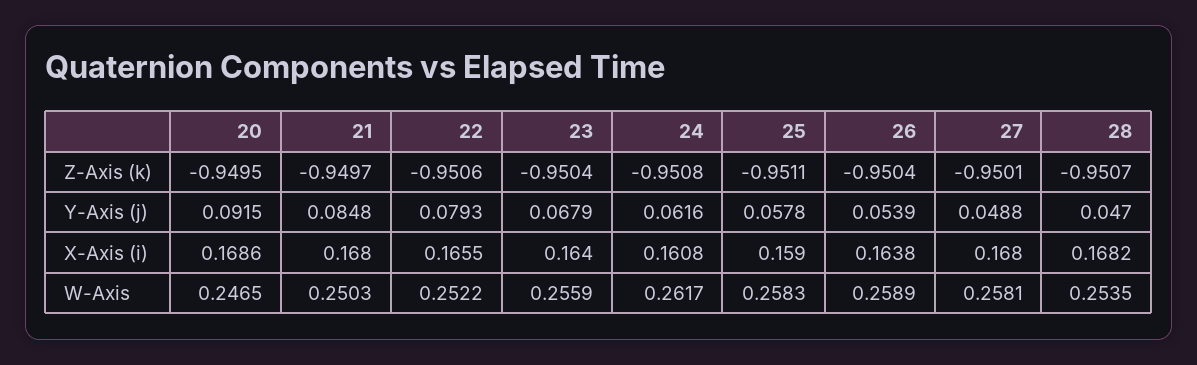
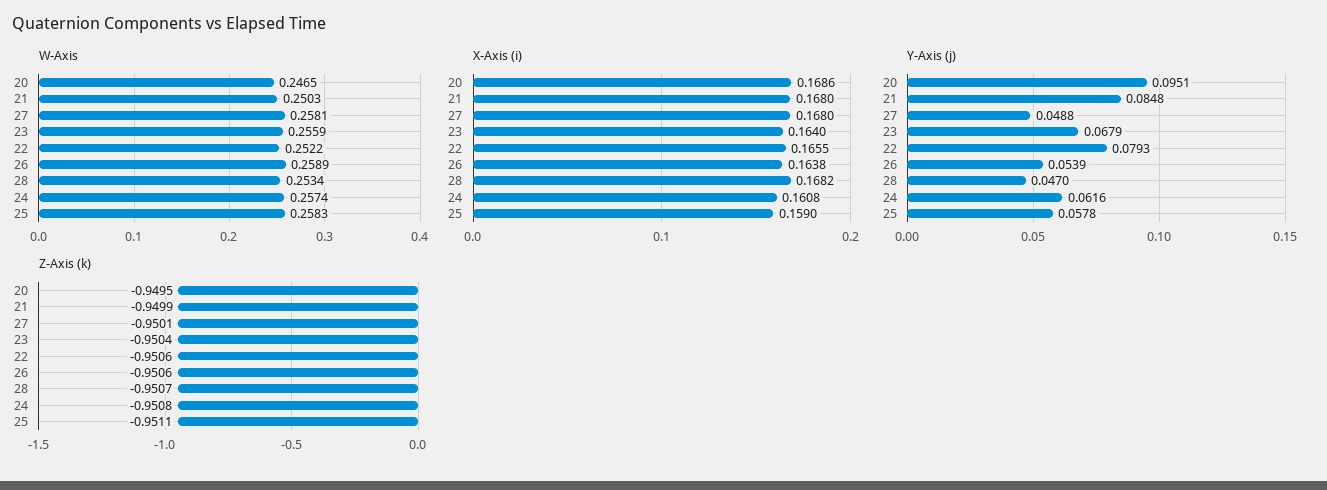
  {
    "Z-Axis (k)": {
      "20": -0.9495,
-     "21": -0.9497,
+     "21": -0.9499,
      "22": -0.9506,
      "23": -0.9504,
      "24": -0.9508,
      "25": -0.9511,
-     "26": -0.9504,
+     "26": -0.9506,
      "27": -0.9501,
      "28": -0.9507
    },
    "Y-Axis (j)": {
-     "20": 0.0915,
+     "20": 0.0951,
      "21": 0.0848,
      "22": 0.0793,
      "23": 0.0679,
      "24": 0.0616,
      "25": 0.0578,
      "26": 0.0539,
      "27": 0.0488,
      "28": 0.047
    },
    "X-Axis (i)": {
      "20": 0.1686,
      "21": 0.168,
      "22": 0.1655,
      "23": 0.164,
      "24": 0.1608,
      "25": 0.159,
      "26": 0.1638,
      "27": 0.168,
      "28": 0.1682
    },
    "W-Axis": {
      "20": 0.2465,
      "21": 0.2503,
      "22": 0.2522,
      "23": 0.2559,
-     "24": 0.2617,
+     "24": 0.2574,
      "25": 0.2583,
      "26": 0.2589,
      "27": 0.2581,
-     "28": 0.2535
+     "28": 0.2534
    }
  }

